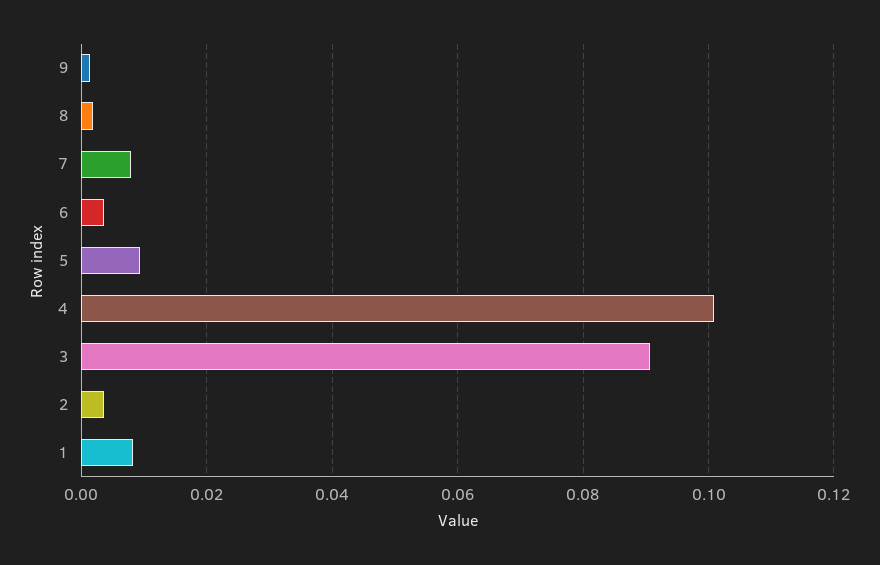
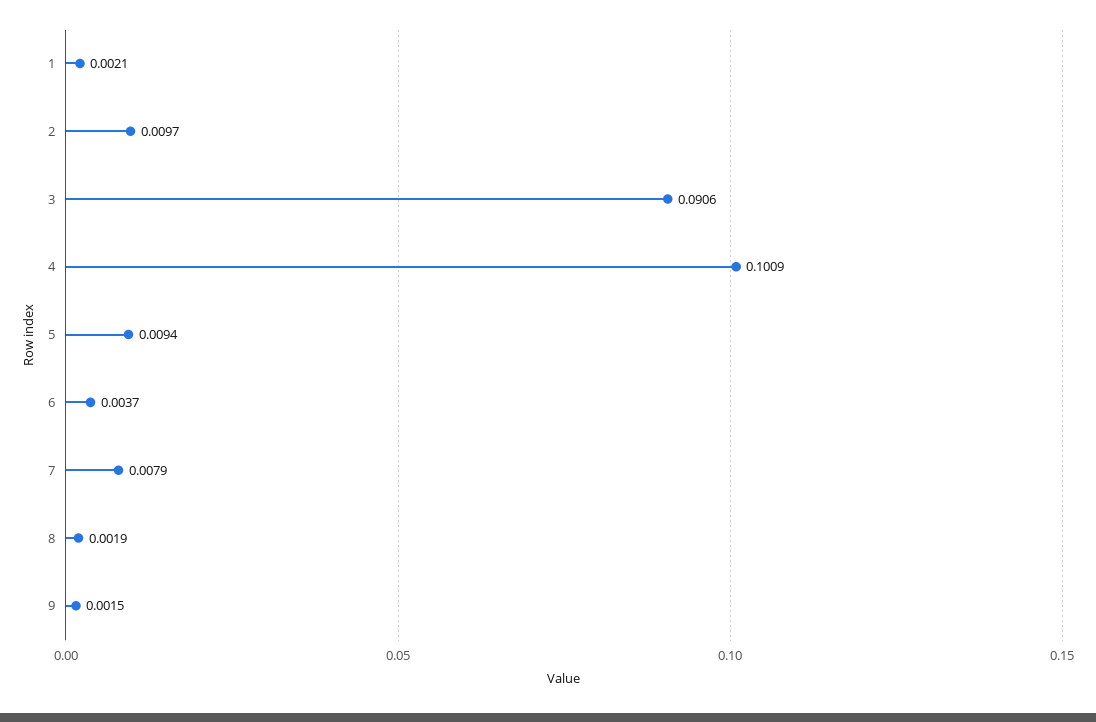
  {
    "9": 0.0015,
    "8": 0.0019,
    "7": 0.0079,
    "6": 0.0037,
    "5": 0.0094,
    "4": 0.1009,
    "3": 0.0906,
-   "2": 0.004,
+   "2": 0.0097,
-   "1": 0.008
+   "1": 0.0021
  }

